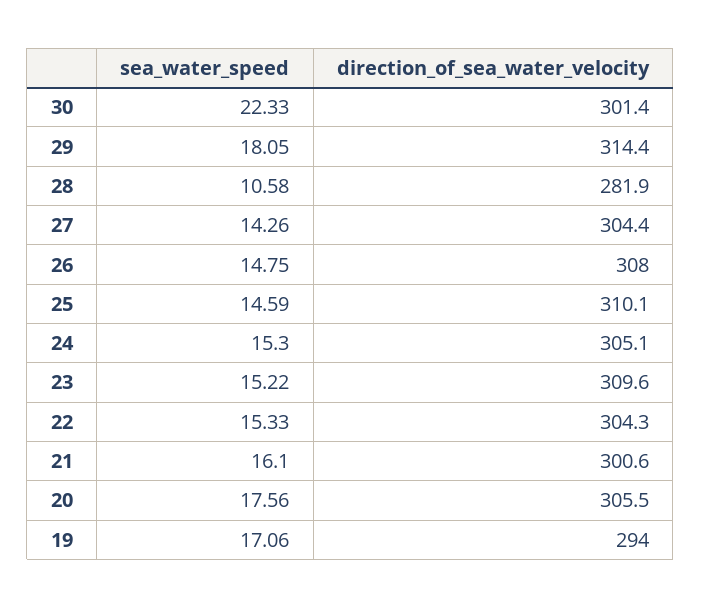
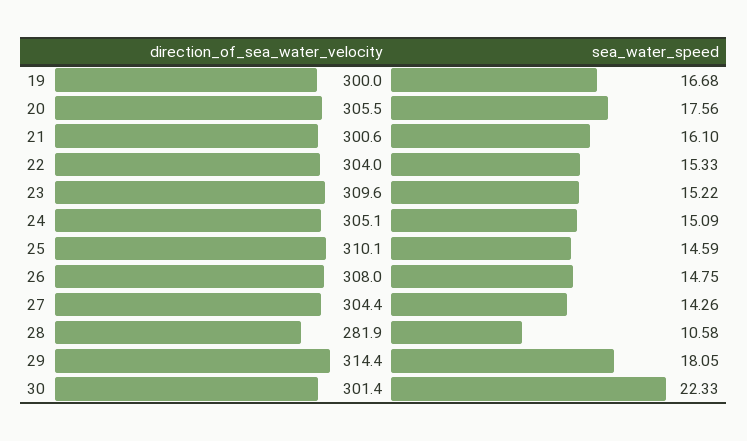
  {
    "sea_water_speed": {
      "30": 22.33,
      "29": 18.05,
      "28": 10.58,
      "27": 14.26,
      "26": 14.75,
      "25": 14.59,
-     "24": 15.3,
+     "24": 15.09,
      "23": 15.22,
      "22": 15.33,
      "21": 16.1,
      "20": 17.56,
-     "19": 17.06
+     "19": 16.68
    },
    "direction_of_sea_water_velocity": {
      "30": 301.4,
      "29": 314.4,
      "28": 281.9,
      "27": 304.4,
      "26": 308,
      "25": 310.1,
      "24": 305.1,
      "23": 309.6,
-     "22": 304.3,
+     "22": 304,
      "21": 300.6,
      "20": 305.5,
-     "19": 294
+     "19": 300
    }
  }

